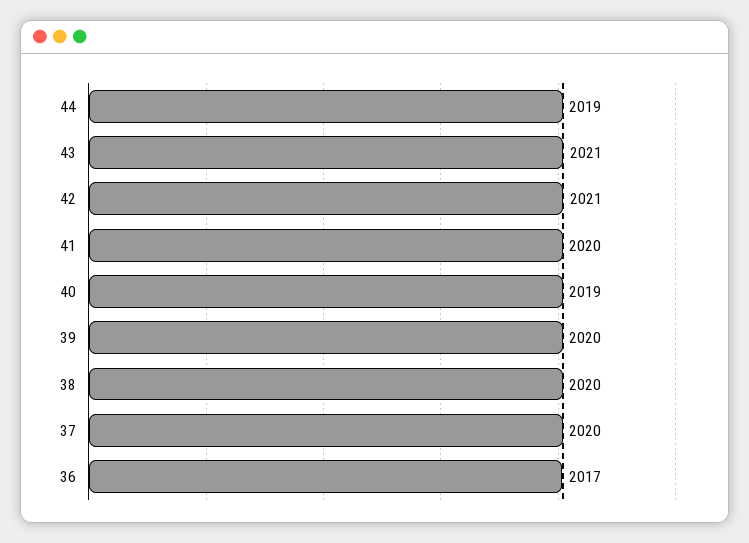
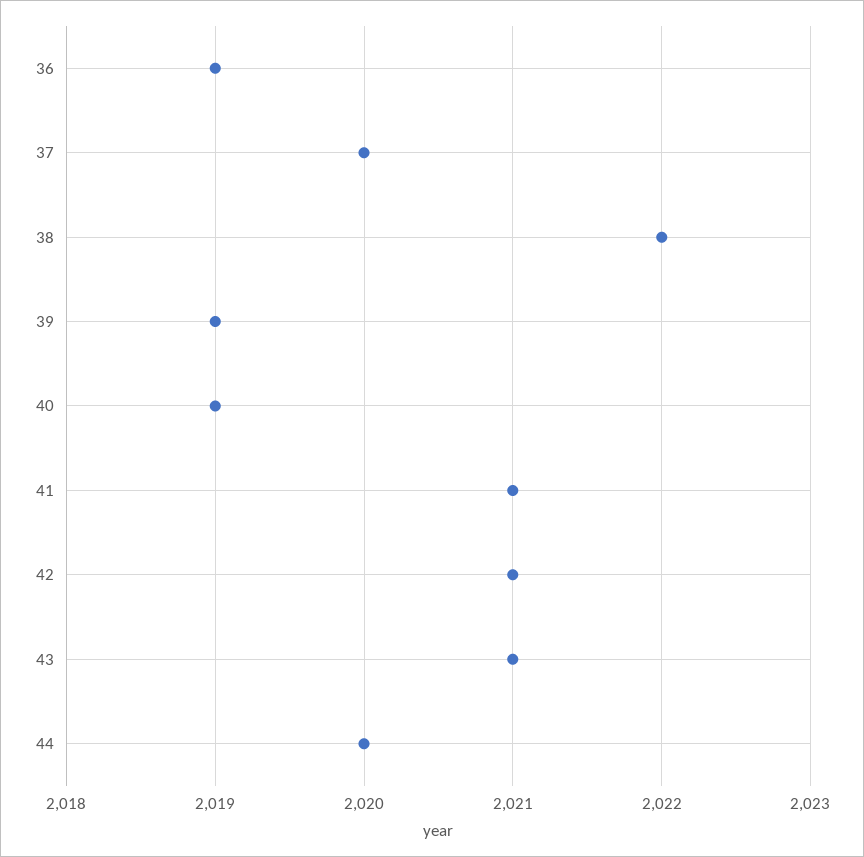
  {
-   "44": 2019,
+   "44": 2020,
    "43": 2021,
    "42": 2021,
-   "41": 2020,
+   "41": 2021,
    "40": 2019,
-   "39": 2020,
+   "39": 2019,
-   "38": 2020,
+   "38": 2022,
    "37": 2020,
-   "36": 2017
+   "36": 2019
  }

